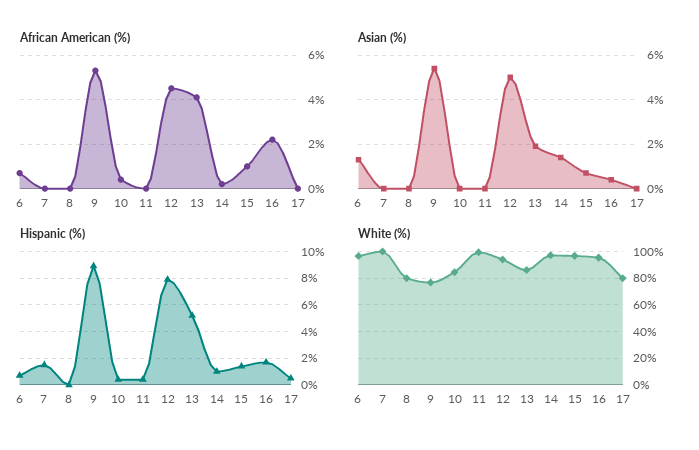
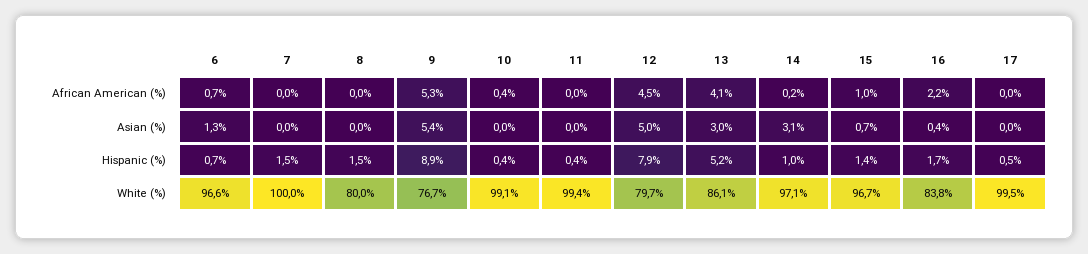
  {
    "African American (%)": {
      "6": 0.7,
      "7": 0,
      "8": 0,
      "9": 5.3,
      "10": 0.4,
      "11": 0,
      "12": 4.5,
      "13": 4.1,
      "14": 0.2,
      "15": 1,
      "16": 2.2,
      "17": 0
    },
    "Asian (%)": {
      "6": 1.3,
      "7": 0,
      "8": 0,
      "9": 5.4,
      "10": 0,
      "11": 0,
      "12": 5,
-     "13": 2,
+     "13": 3,
-     "14": 1.5,
+     "14": 3.1,
      "15": 0.7,
      "16": 0.4,
      "17": 0
    },
    "Hispanic (%)": {
      "6": 0.7,
      "7": 1.5,
-     "8": 0,
+     "8": 1.5,
      "9": 8.9,
      "10": 0.4,
      "11": 0.4,
      "12": 7.9,
      "13": 5.2,
      "14": 1,
      "15": 1.4,
      "16": 1.7,
      "17": 0.5
    },
    "White (%)": {
      "6": 96.6,
      "7": 100,
      "8": 80,
      "9": 76.7,
-     "10": 85,
+     "10": 99.1,
      "11": 99.4,
-     "12": 95,
+     "12": 79.7,
      "13": 86.1,
      "14": 97.1,
      "15": 96.7,
-     "16": 95,
+     "16": 83.8,
-     "17": 80
+     "17": 99.5
    }
  }

